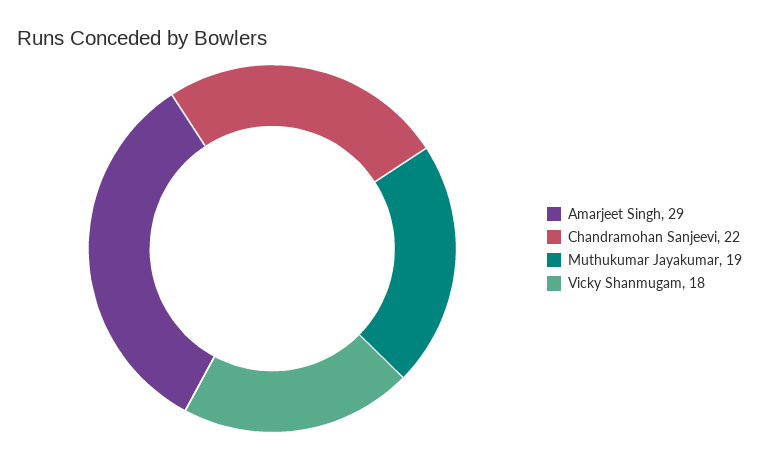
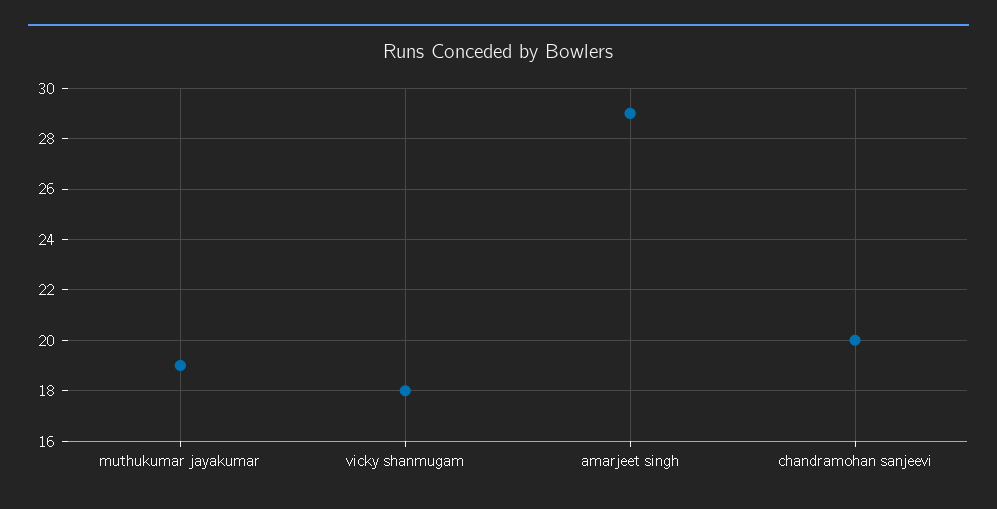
  {
    "Amarjeet Singh": 29,
-   "Chandramohan Sanjeevi": 22,
+   "Chandramohan Sanjeevi": 20,
    "Muthukumar Jayakumar": 19,
    "Vicky Shanmugam": 18
  }

